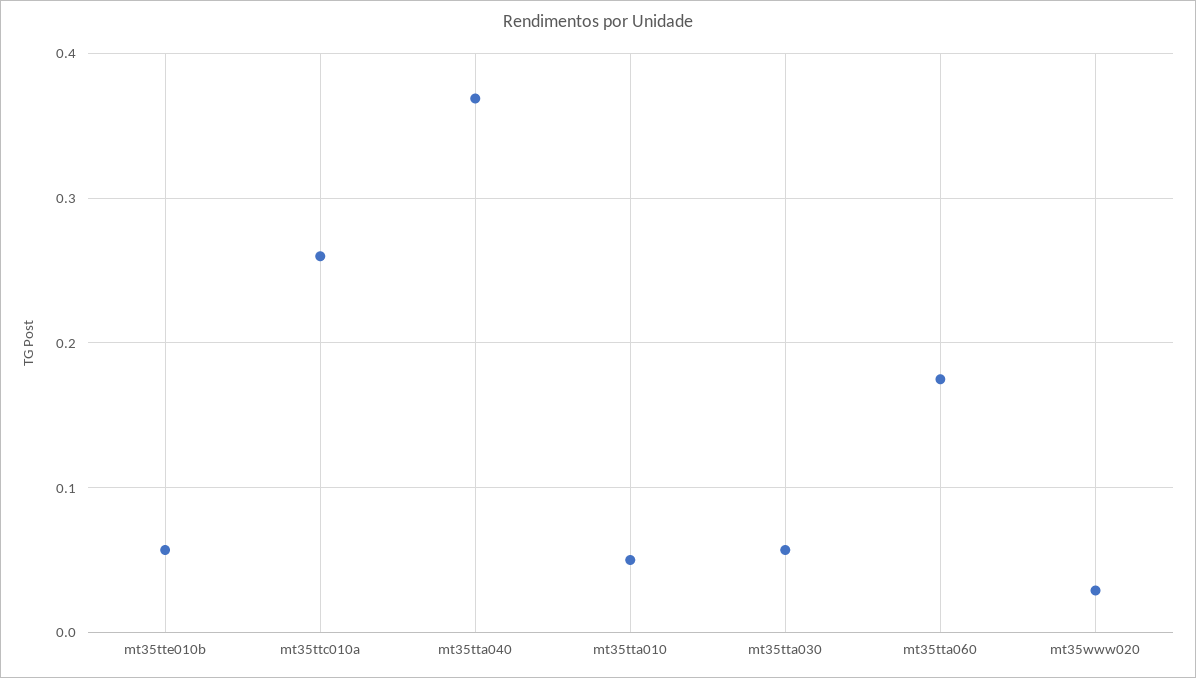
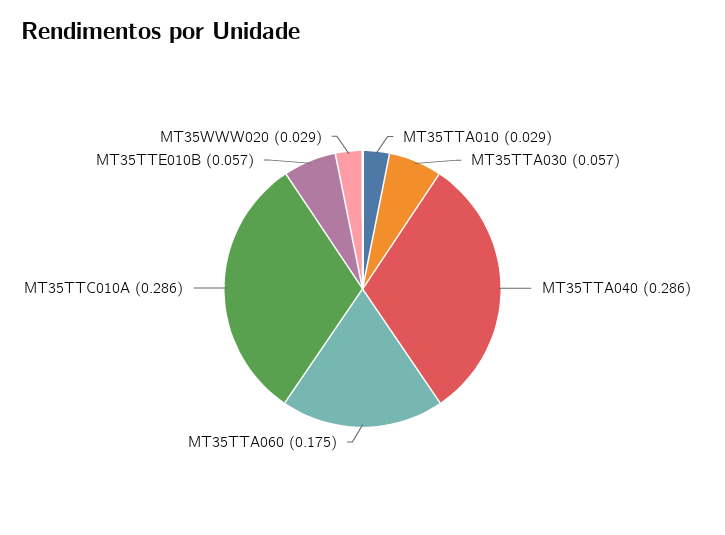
  {
    "mt35tte010b": 0.057,
-   "mt35ttc010a": 0.26,
+   "mt35ttc010a": 0.286,
-   "mt35tta040": 0.37,
+   "mt35tta040": 0.286,
-   "mt35tta010": 0.05,
+   "mt35tta010": 0.029,
    "mt35tta030": 0.057,
    "mt35tta060": 0.175,
    "mt35www020": 0.029
  }

